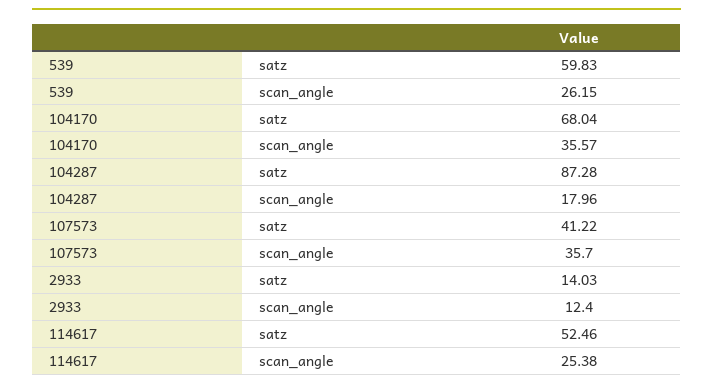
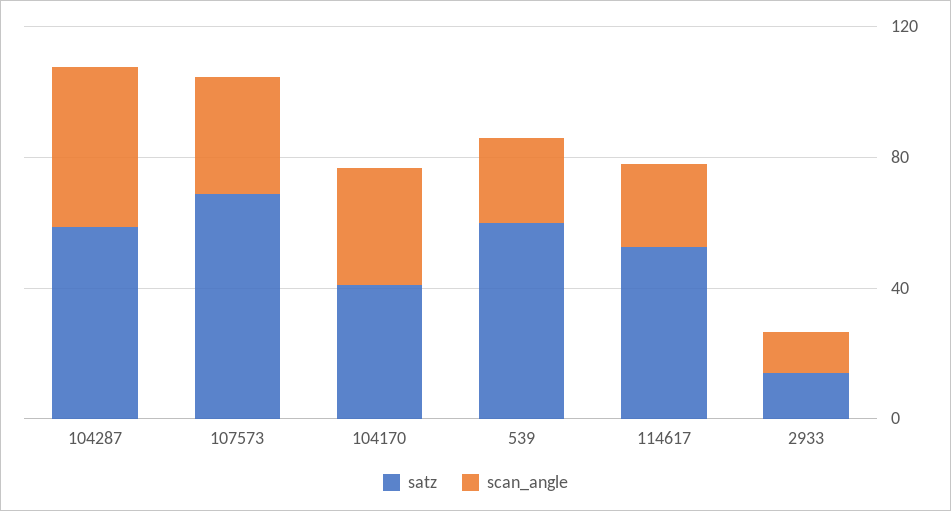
  {
    "satz": {
      "539": 59.83,
-     "104170": 68.04,
+     "104170": 40,
-     "104287": 87.28,
+     "104287": 60,
-     "107573": 41.22,
+     "107573": 70,
      "2933": 14.03,
      "114617": 52.46
    },
    "scan_angle": {
      "539": 26.15,
      "104170": 35.57,
-     "104287": 17.96,
+     "104287": 50,
      "107573": 35.7,
      "2933": 12.4,
      "114617": 25.38
    }
  }

